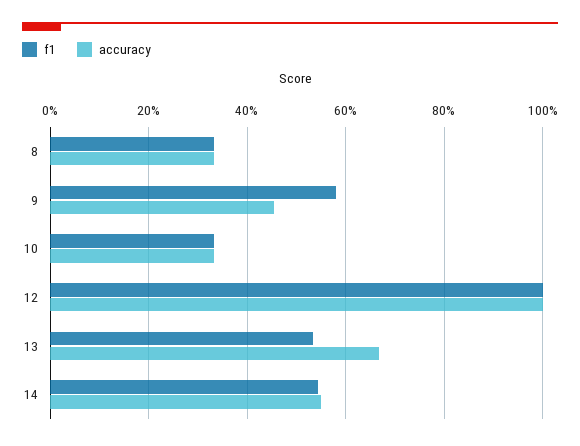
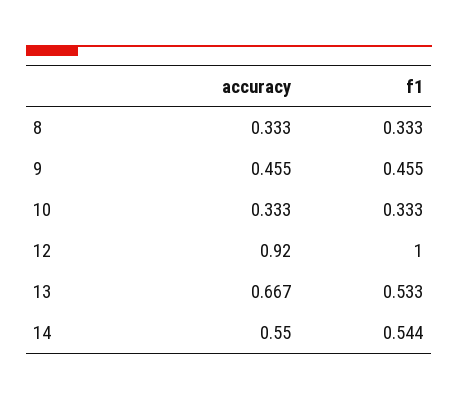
  {
    "f1": {
      "8": 0.333,
-     "9": 0.58,
+     "9": 0.455,
      "10": 0.333,
      "12": 1,
      "13": 0.533,
      "14": 0.544
    },
    "accuracy": {
      "8": 0.333,
      "9": 0.455,
      "10": 0.333,
-     "12": 1,
+     "12": 0.92,
      "13": 0.667,
      "14": 0.55
    }
  }

